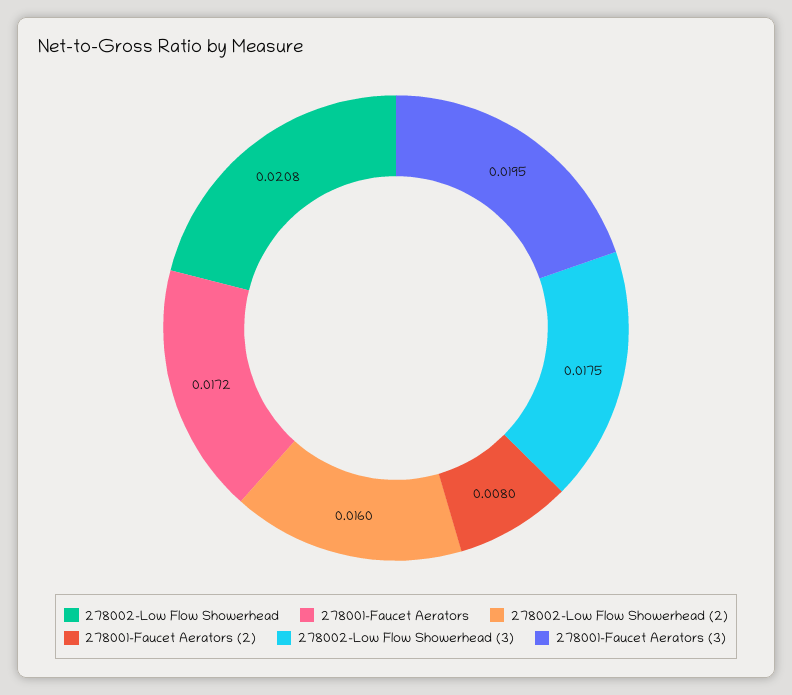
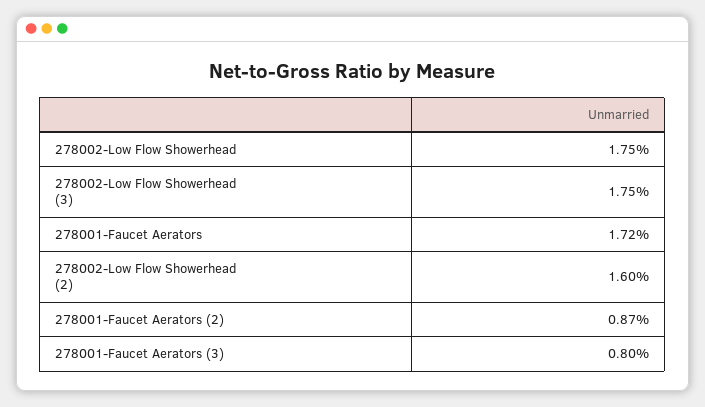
  {
-   "278002-Low Flow Showerhead": 0.0208,
+   "278002-Low Flow Showerhead": 0.0175,
    "278001-Faucet Aerators": 0.0172,
    "278002-Low Flow Showerhead (2)": 0.016,
-   "278001-Faucet Aerators (2)": 0.008,
+   "278001-Faucet Aerators (2)": 0.0087,
    "278002-Low Flow Showerhead (3)": 0.0175,
-   "278001-Faucet Aerators (3)": 0.0195
+   "278001-Faucet Aerators (3)": 0.008
  }

